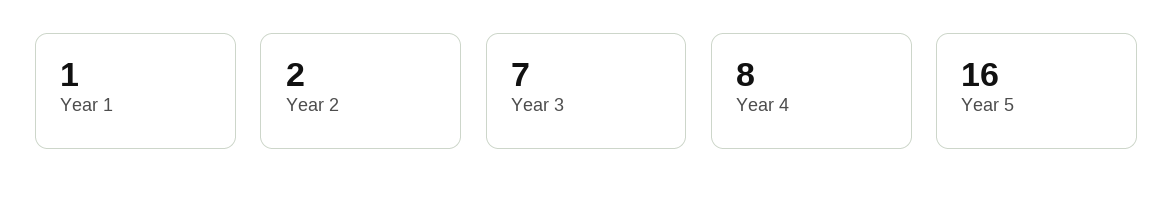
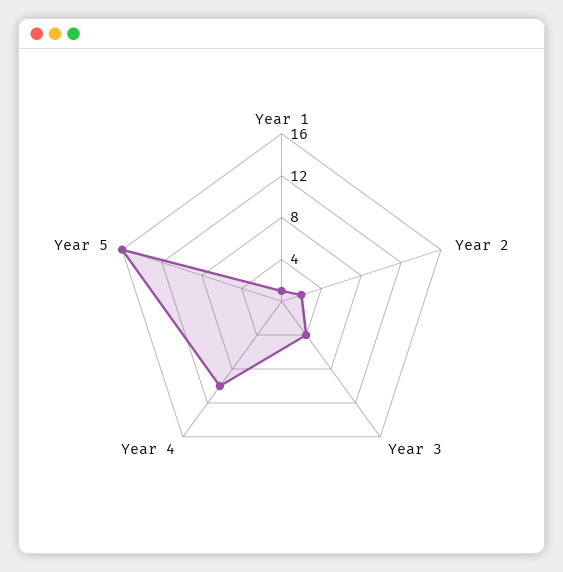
  {
    "Year 1": 1,
    "Year 2": 2,
-   "Year 3": 7,
+   "Year 3": 4,
-   "Year 4": 8,
+   "Year 4": 10,
    "Year 5": 16
  }

